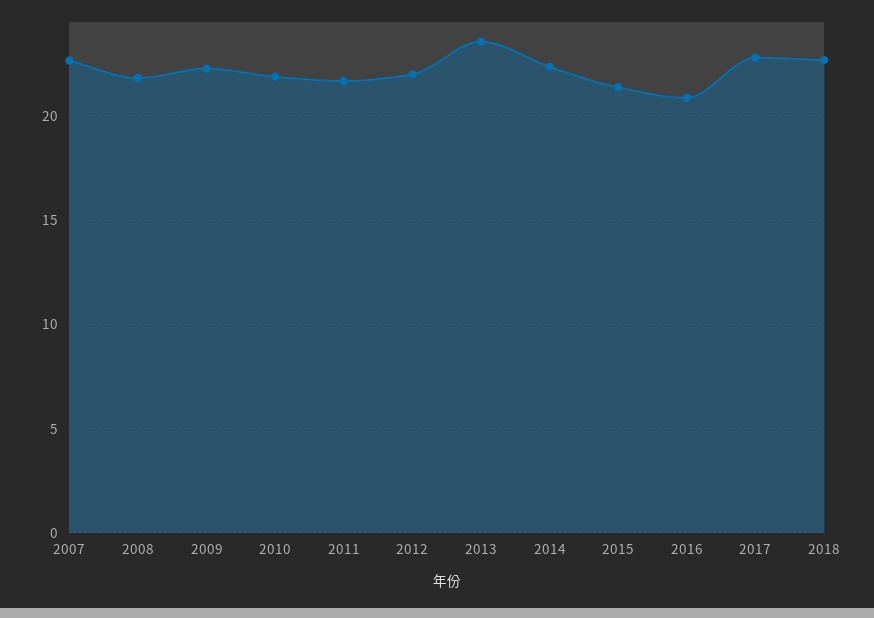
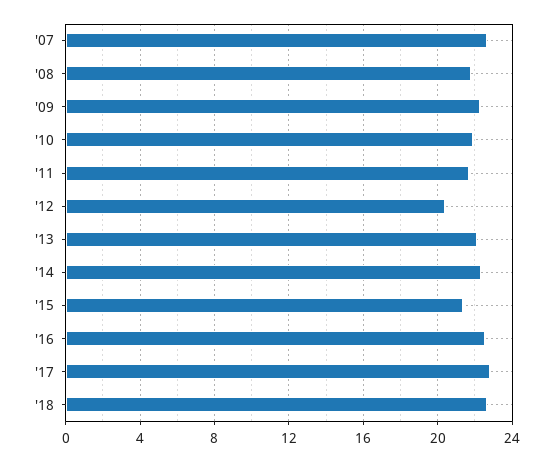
  {
    "2007": 22.5,
    "2008": 22,
    "2009": 22.5,
    "2010": 22,
    "2011": 21.5,
-   "2012": 22,
+   "2012": 20.5,
-   "2013": 23.5,
+   "2013": 22,
    "2014": 22.5,
    "2015": 21.5,
-   "2016": 21,
+   "2016": 22.5,
    "2017": 23,
    "2018": 22.5
  }

